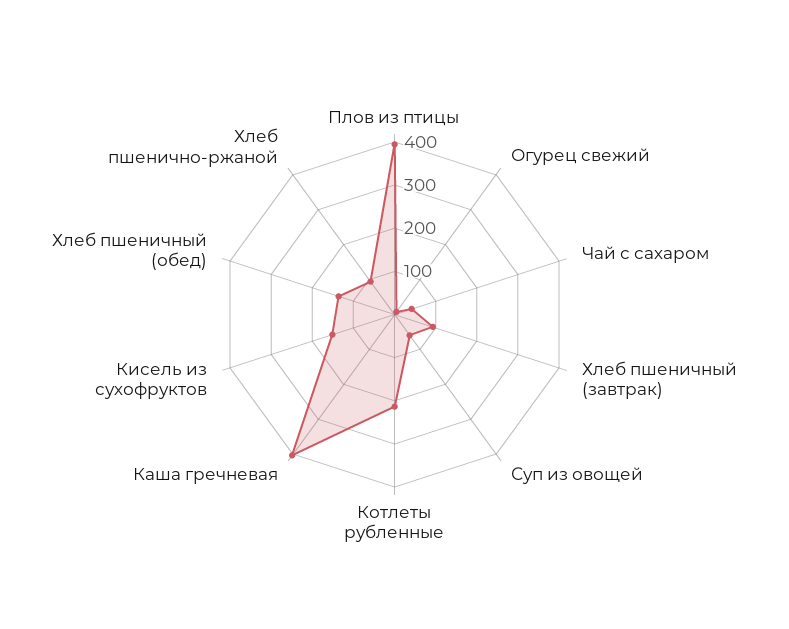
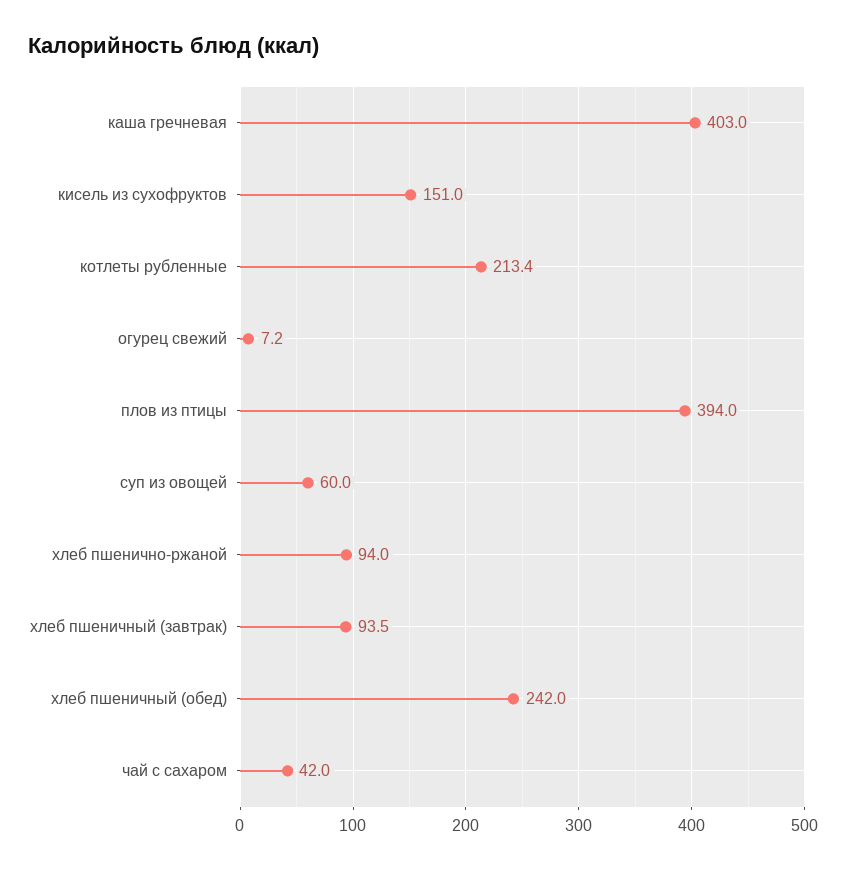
  {
    "Плов из птицы": 394,
    "Огурец свежий": 7.2,
    "Чай с сахаром": 42,
    "Хлеб пшеничный (завтрак)": 93.5,
    "Суп из овощей": 60,
    "Котлеты рубленные": 213.4,
    "Каша гречневая": 403,
    "Кисель из сухофруктов": 151,
-   "Хлеб пшеничный (обед)": 140,
+   "Хлеб пшеничный (обед)": 242,
    "Хлеб пшенично-ржаной": 94
  }

